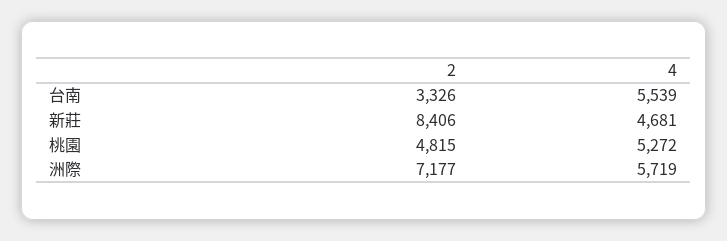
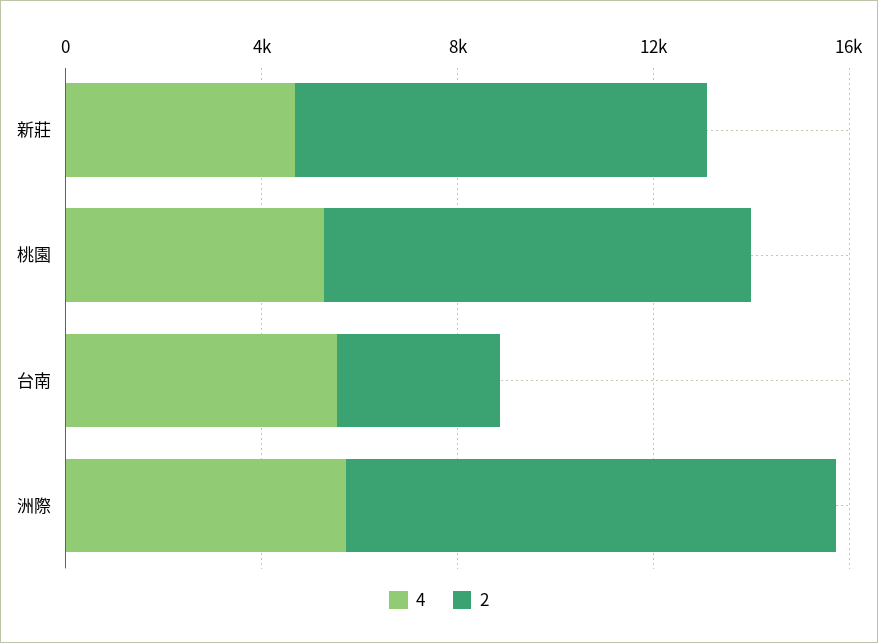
  {
    "2": {
      "台南": 3326,
      "新莊": 8406,
-     "桃園": 4815,
+     "桃園": 9000,
-     "洲際": 7177
+     "洲際": 10000
    },
    "4": {
      "台南": 5539,
      "新莊": 4681,
      "桃園": 5272,
      "洲際": 5719
    }
  }

